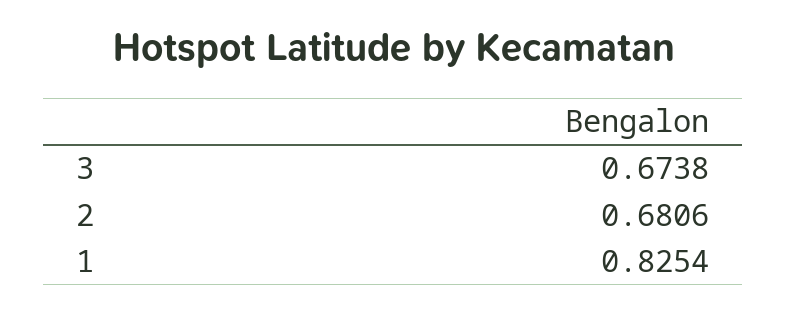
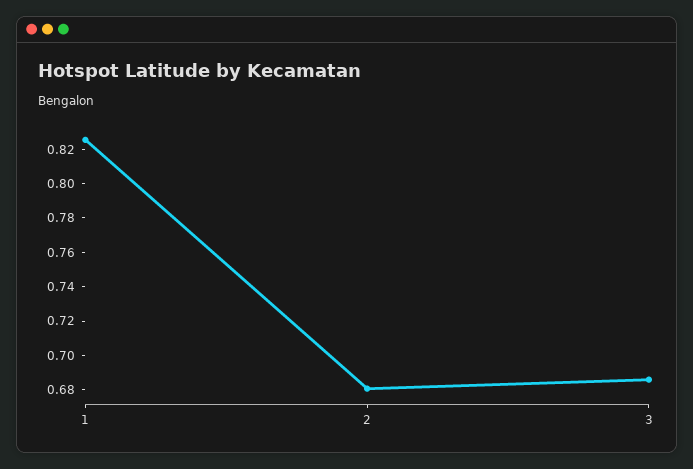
  {
-   "3": 0.6738,
+   "3": 0.685,
    "2": 0.6806,
    "1": 0.8254
  }

